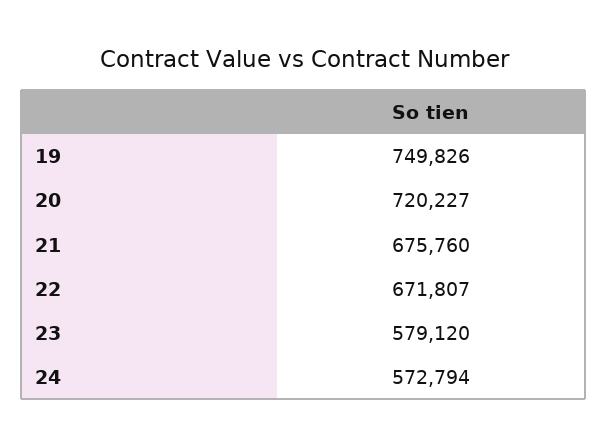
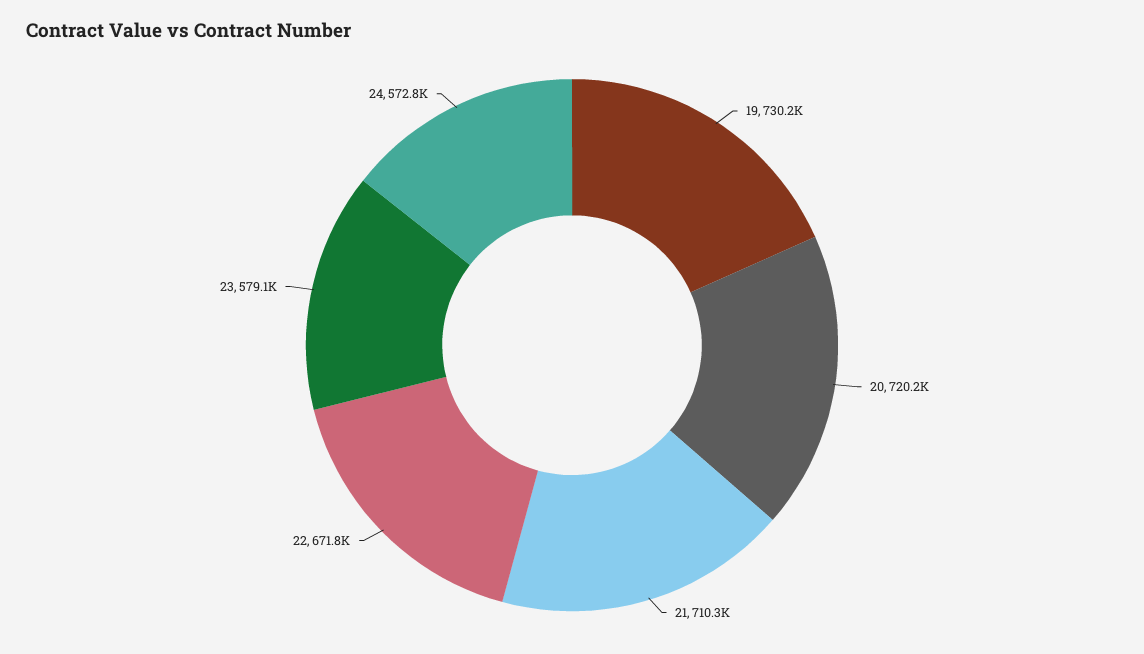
  {
-   "19": 749826,
+   "19": 730200,
    "20": 720227,
-   "21": 675760,
+   "21": 710300,
    "22": 671807,
    "23": 579120,
    "24": 572794
  }

